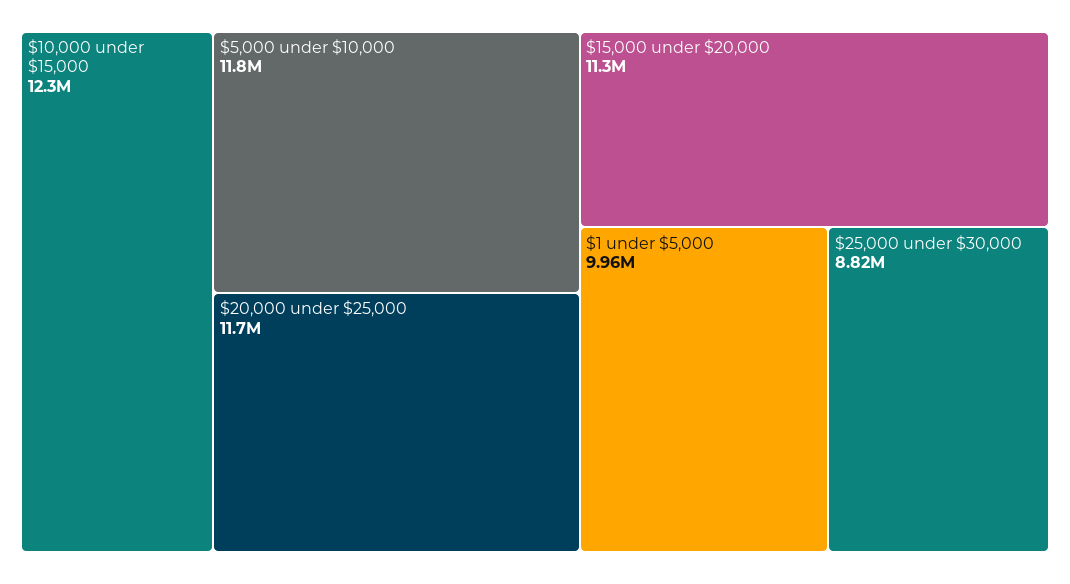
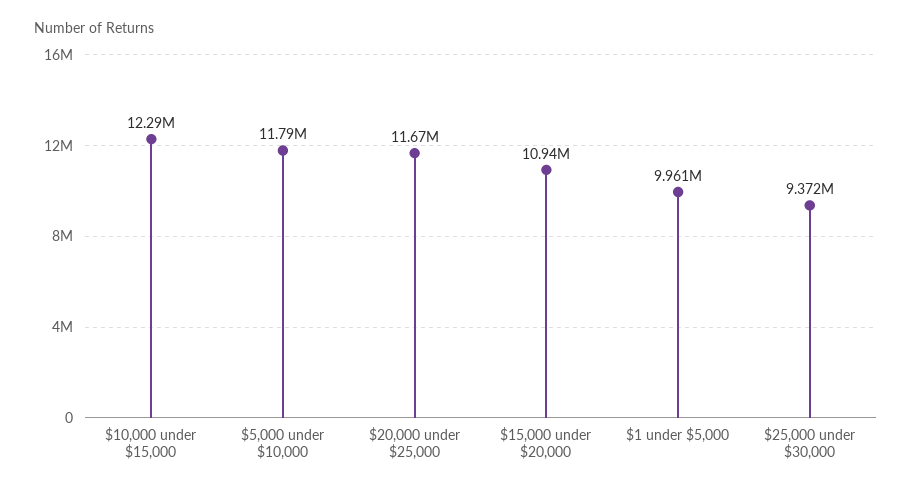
  {
    "$10,000 under $15,000": 12290000,
    "$5,000 under $10,000": 11790000,
    "$20,000 under $25,000": 11670000,
-   "$15,000 under $20,000": 11300000,
+   "$15,000 under $20,000": 10940000,
    "$1 under $5,000": 9961000,
-   "$25,000 under $30,000": 8820000
+   "$25,000 under $30,000": 9372000
  }

